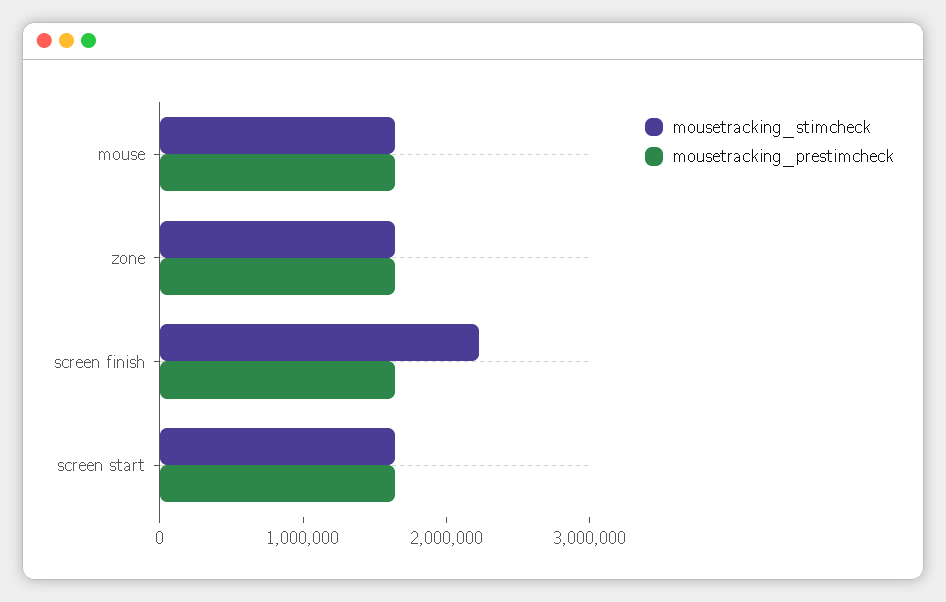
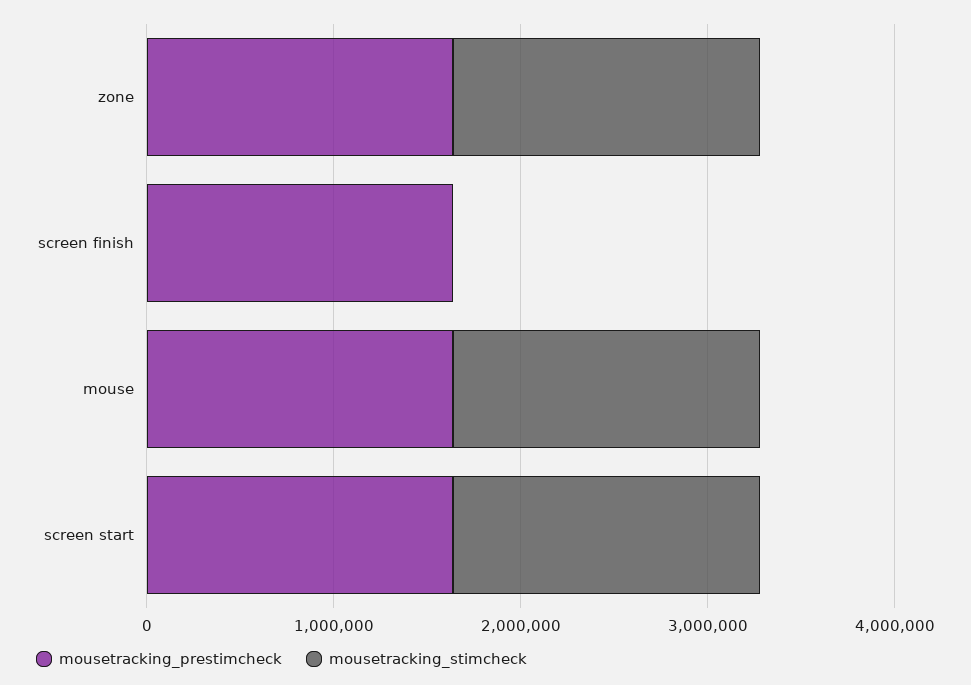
  {
    "mousetracking_stimcheck": {
      "mouse": 1600000,
      "zone": 1600000,
-     "screen finish": 2200000,
+     "screen finish": 0,
      "screen start": 1600000
    },
    "mousetracking_prestimcheck": {
      "mouse": 1600000,
      "zone": 1600000,
      "screen finish": 1600000,
      "screen start": 1600000
    }
  }

